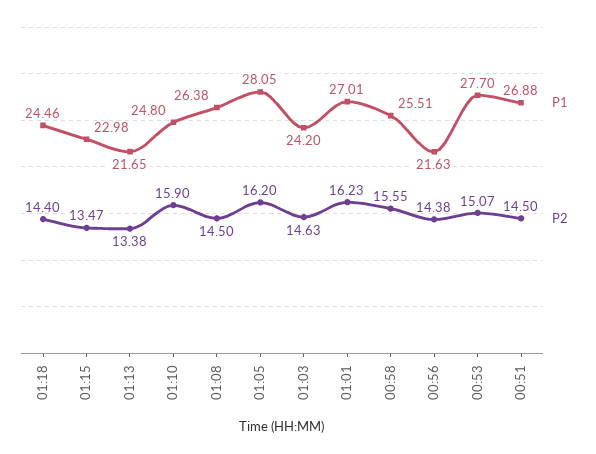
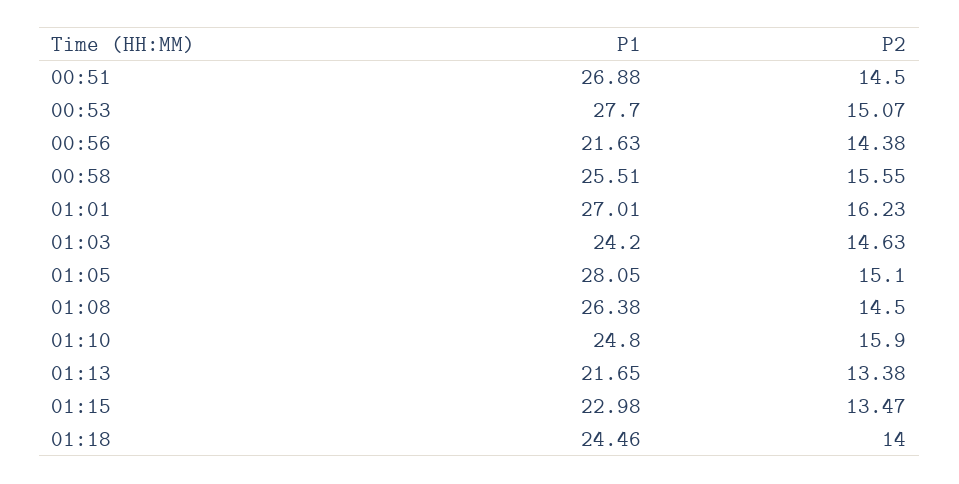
  {
    "P1": {
      "01:18": 24.46,
      "01:15": 22.98,
      "01:13": 21.65,
      "01:10": 24.8,
      "01:08": 26.38,
      "01:05": 28.05,
      "01:03": 24.2,
      "01:01": 27.01,
      "00:58": 25.51,
      "00:56": 21.63,
      "00:53": 27.7,
      "00:51": 26.88
    },
    "P2": {
-     "01:18": 14.4,
+     "01:18": 14,
      "01:15": 13.47,
      "01:13": 13.38,
      "01:10": 15.9,
      "01:08": 14.5,
-     "01:05": 16.2,
+     "01:05": 15.1,
      "01:03": 14.63,
      "01:01": 16.23,
      "00:58": 15.55,
      "00:56": 14.38,
      "00:53": 15.07,
      "00:51": 14.5
    }
  }

